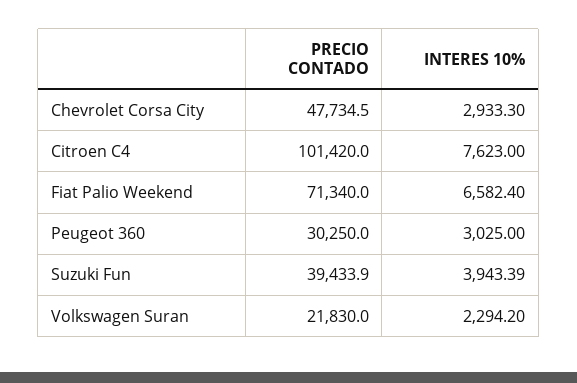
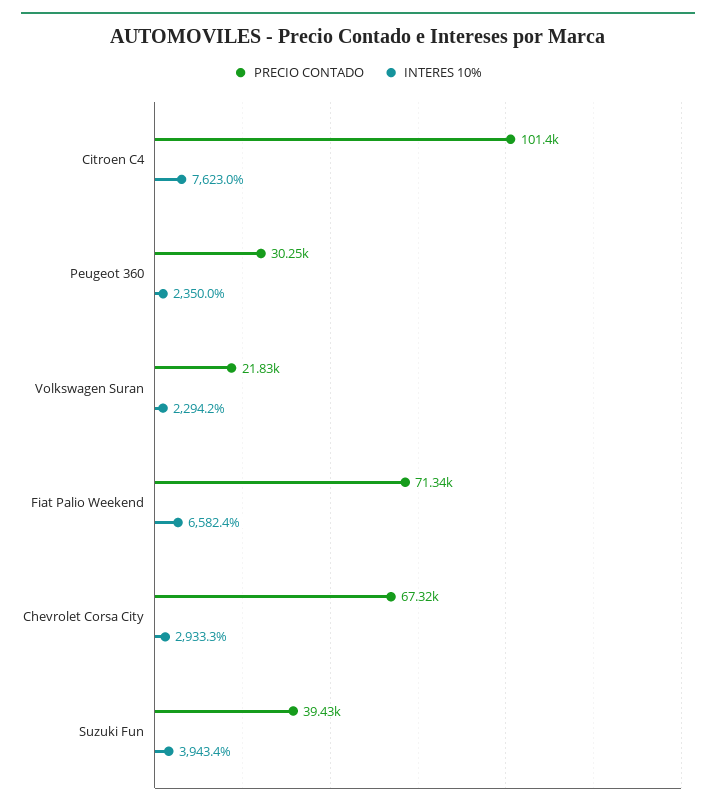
  {
    "PRECIO CONTADO": {
-     "Chevrolet Corsa City": 47734.5,
+     "Chevrolet Corsa City": 67320,
      "Citroen C4": 101420,
      "Fiat Palio Weekend": 71340,
      "Peugeot 360": 30250,
      "Suzuki Fun": 39433.9,
      "Volkswagen Suran": 21830
    },
    "INTERES 10%": {
      "Chevrolet Corsa City": 2933.3,
      "Citroen C4": 7623,
      "Fiat Palio Weekend": 6582.4,
-     "Peugeot 360": 3025,
+     "Peugeot 360": 2350,
      "Suzuki Fun": 3943.39,
      "Volkswagen Suran": 2294.2
    }
  }

